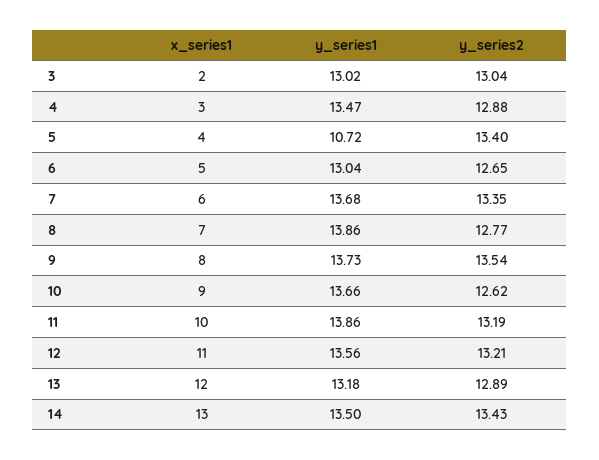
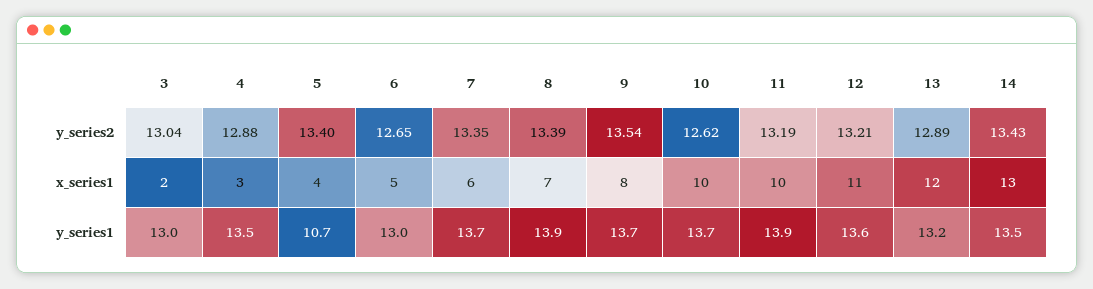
  {
    "x_series1": {
      "3": 2,
      "4": 3,
      "5": 4,
      "6": 5,
      "7": 6,
      "8": 7,
      "9": 8,
-     "10": 9,
+     "10": 10,
      "11": 10,
      "12": 11,
      "13": 12,
      "14": 13
    },
    "y_series1": {
      "3": 13.02,
      "4": 13.47,
      "5": 10.72,
      "6": 13.04,
      "7": 13.68,
      "8": 13.86,
      "9": 13.73,
      "10": 13.66,
      "11": 13.86,
      "12": 13.56,
      "13": 13.18,
      "14": 13.5
    },
    "y_series2": {
      "3": 13.04,
      "4": 12.88,
      "5": 13.4,
      "6": 12.65,
      "7": 13.35,
-     "8": 12.77,
+     "8": 13.39,
      "9": 13.54,
      "10": 12.62,
      "11": 13.19,
      "12": 13.21,
      "13": 12.89,
      "14": 13.43
    }
  }

